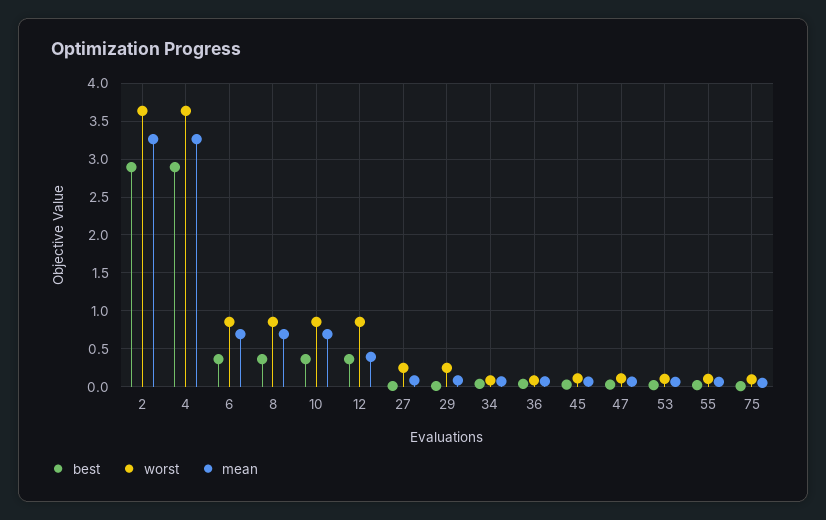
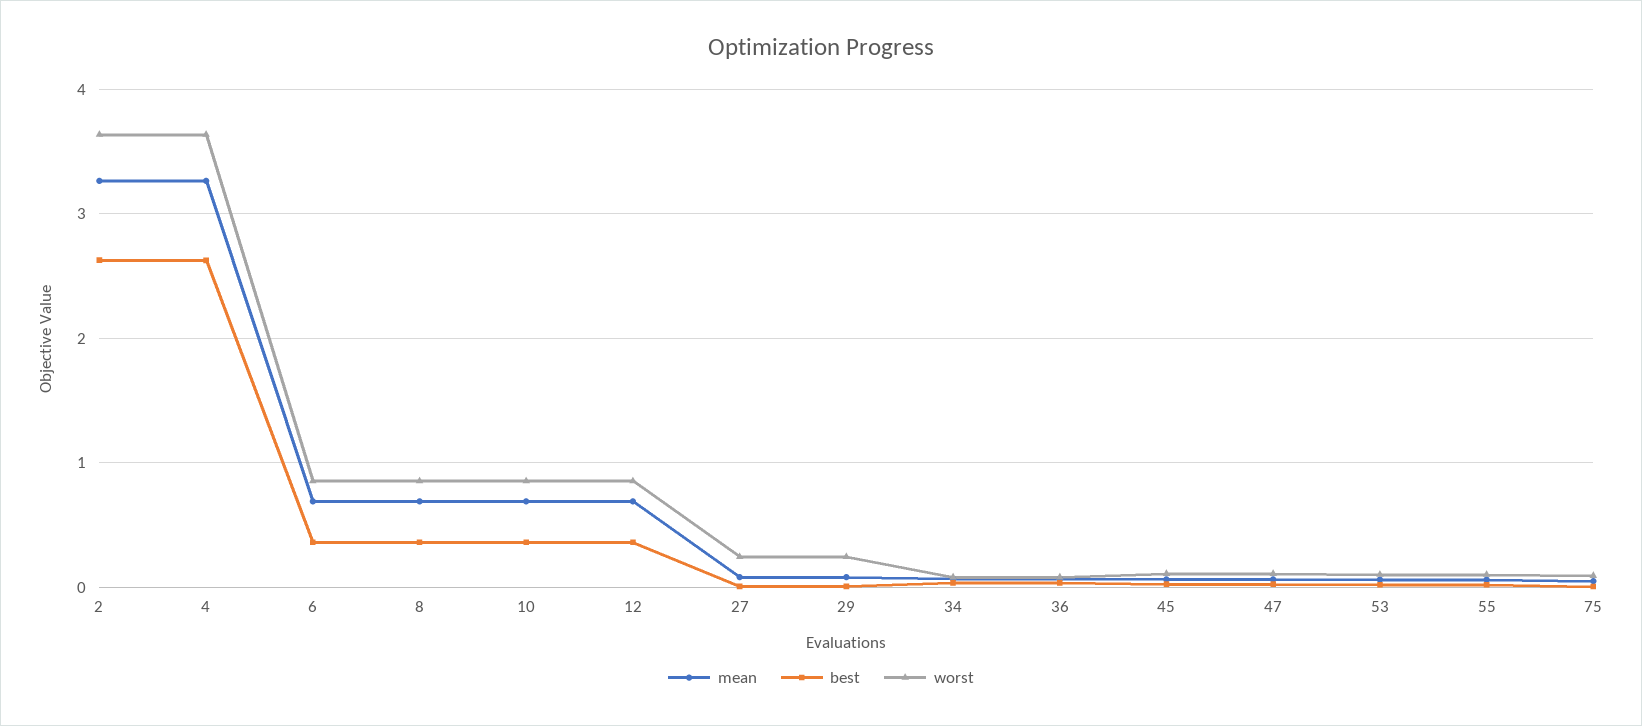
  {
    "best": {
-     "2": 2.9,
+     "2": 2.6,
-     "4": 2.9,
+     "4": 2.6,
      "6": 0.4,
      "8": 0.4,
      "10": 0.4,
      "12": 0.4,
      "27": 0,
      "29": 0,
      "34": 0,
      "36": 0,
      "45": 0,
      "47": 0,
      "53": 0,
      "55": 0,
      "75": 0
    },
    "worst": {
      "2": 3.6,
      "4": 3.6,
      "6": 0.9,
      "8": 0.9,
      "10": 0.9,
      "12": 0.9,
      "27": 0.2,
      "29": 0.2,
      "34": 0.1,
      "36": 0.1,
      "45": 0.1,
      "47": 0.1,
      "53": 0.1,
      "55": 0.1,
      "75": 0.1
    },
    "mean": {
      "2": 3.3,
      "4": 3.3,
      "6": 0.7,
      "8": 0.7,
      "10": 0.7,
-     "12": 0.4,
+     "12": 0.7,
      "27": 0.1,
      "29": 0.1,
      "34": 0.1,
      "36": 0.1,
      "45": 0.1,
      "47": 0.1,
      "53": 0.1,
      "55": 0.1,
      "75": 0.1
    }
  }

